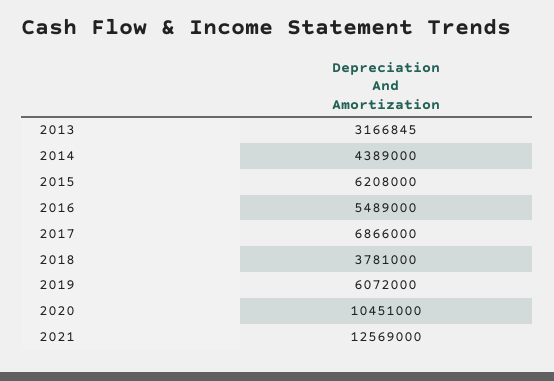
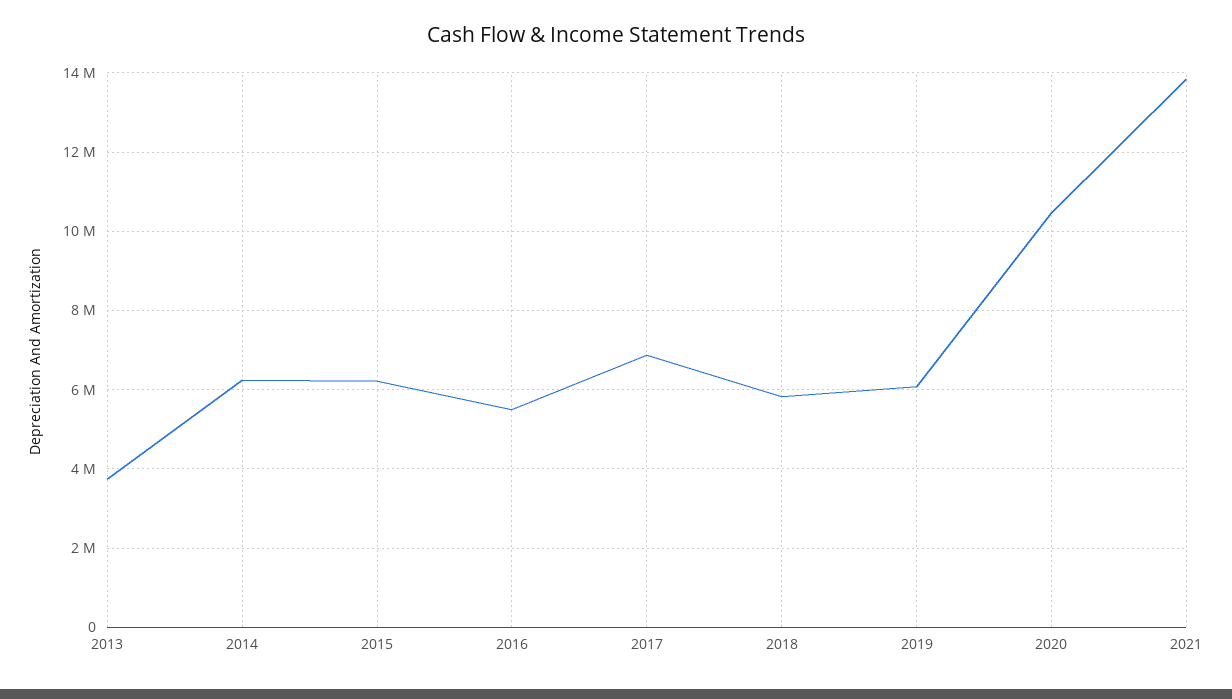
  {
-   "2013": 3166845,
+   "2013": 3800000,
-   "2014": 4389000,
+   "2014": 6200000,
    "2015": 6208000,
    "2016": 5489000,
    "2017": 6866000,
-   "2018": 3781000,
+   "2018": 5800000,
    "2019": 6072000,
    "2020": 10451000,
-   "2021": 12569000
+   "2021": 13800000
  }

